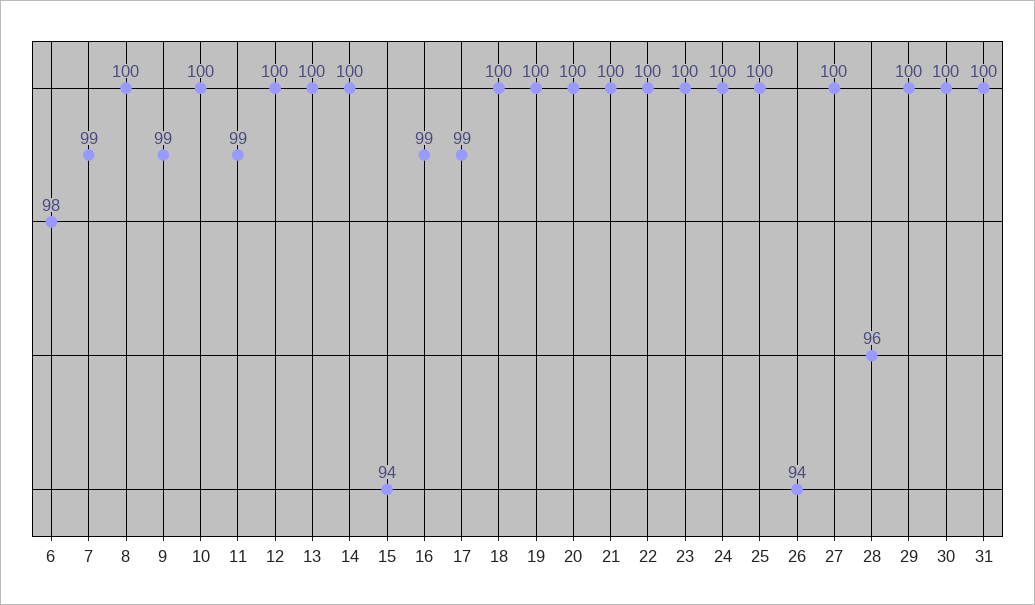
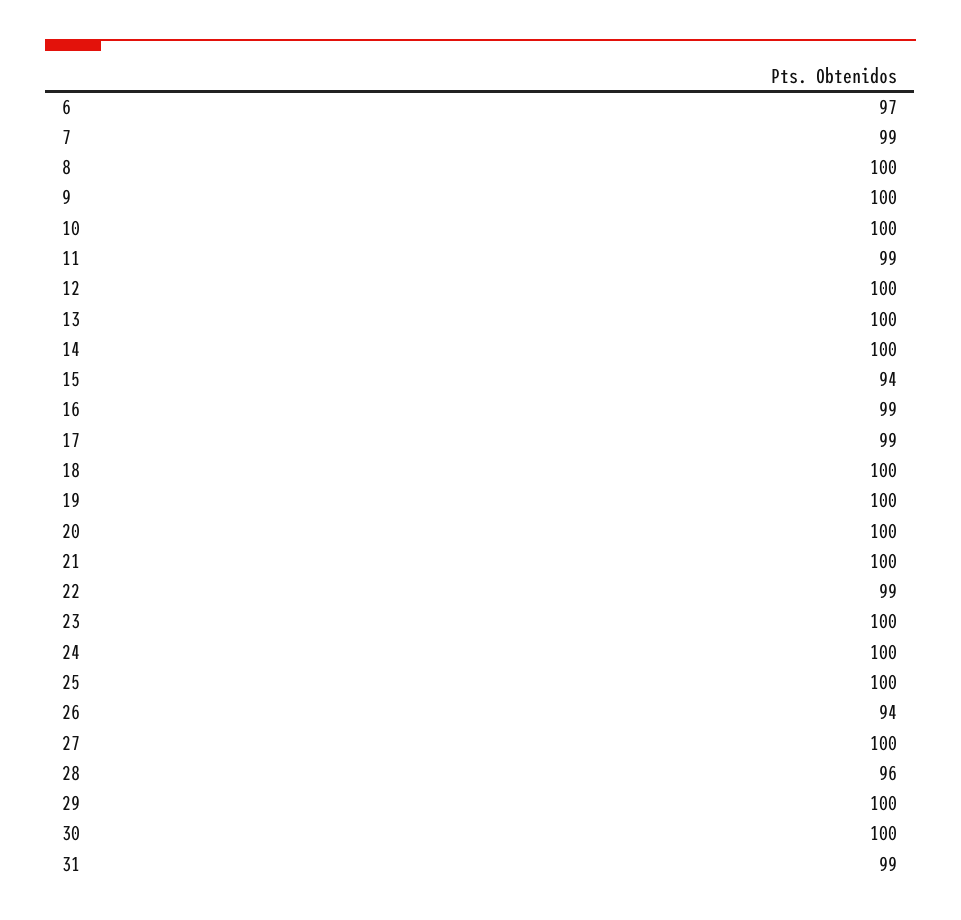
  {
-   "6": 98,
+   "6": 97,
    "7": 99,
    "8": 100,
-   "9": 99,
+   "9": 100,
    "10": 100,
    "11": 99,
    "12": 100,
    "13": 100,
    "14": 100,
    "15": 94,
    "16": 99,
    "17": 99,
    "18": 100,
    "19": 100,
    "20": 100,
    "21": 100,
-   "22": 100,
+   "22": 99,
    "23": 100,
    "24": 100,
    "25": 100,
    "26": 94,
    "27": 100,
    "28": 96,
    "29": 100,
    "30": 100,
-   "31": 100
+   "31": 99
  }

